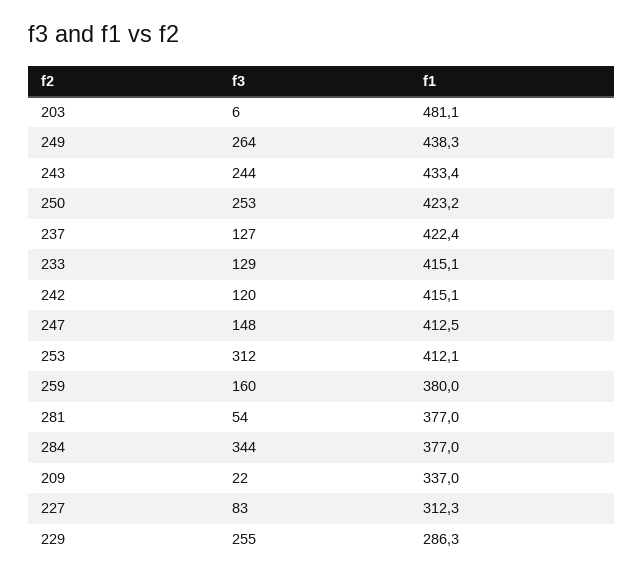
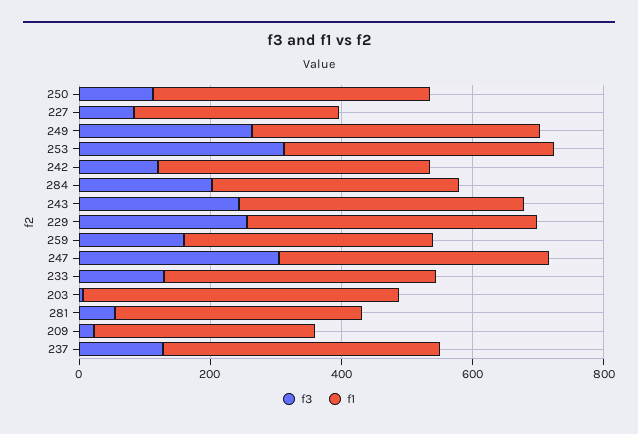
  {
    "f3": {
      "203": 6,
      "249": 264,
      "243": 244,
-     "250": 253,
+     "250": 100,
      "237": 127,
      "233": 129,
      "242": 120,
-     "247": 148,
+     "247": 300,
      "253": 312,
      "259": 160,
      "281": 54,
-     "284": 344,
+     "284": 200,
      "209": 22,
      "227": 83,
      "229": 255
    },
    "f1": {
      "203": 481.1,
      "249": 438.3,
      "243": 433.4,
      "250": 423.2,
      "237": 422.4,
      "233": 415.1,
      "242": 415.1,
      "247": 412.5,
      "253": 412.1,
      "259": 380,
      "281": 377,
      "284": 377,
      "209": 337,
      "227": 312.3,
-     "229": 286.3
+     "229": 450
    }
  }

